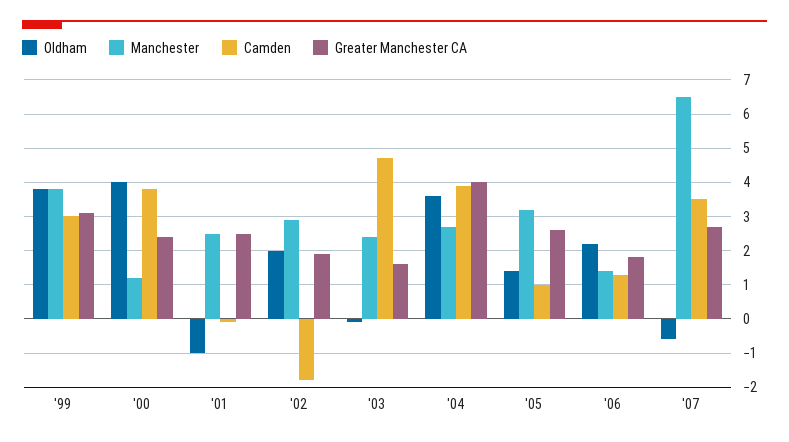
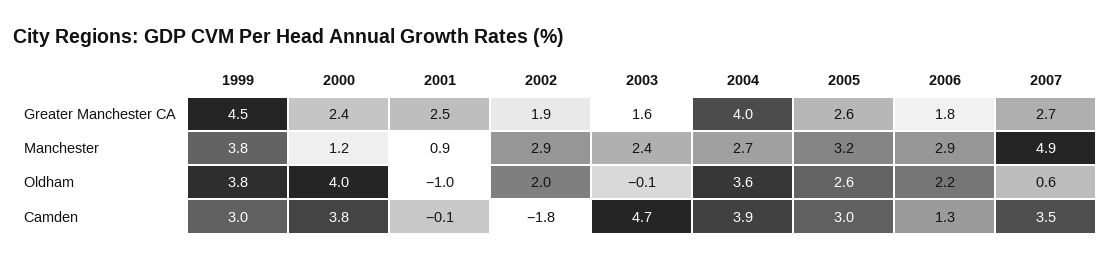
  {
    "Oldham": {
      "'99": 3.8,
      "'00": 4,
      "'01": -1,
      "'02": 2,
      "'03": -0.1,
      "'04": 3.6,
-     "'05": 1.5,
+     "'05": 2.6,
      "'06": 2.2,
-     "'07": -0.5
+     "'07": 0.6
    },
    "Manchester": {
      "'99": 3.8,
      "'00": 1.2,
-     "'01": 2.5,
+     "'01": 0.9,
      "'02": 2.9,
      "'03": 2.4,
      "'04": 2.7,
      "'05": 3.2,
-     "'06": 1.5,
+     "'06": 2.9,
-     "'07": 6.5
+     "'07": 4.9
    },
    "Camden": {
      "'99": 3,
      "'00": 3.8,
      "'01": -0.1,
      "'02": -1.8,
      "'03": 4.7,
      "'04": 3.9,
-     "'05": 1,
+     "'05": 3,
      "'06": 1.3,
      "'07": 3.5
    },
    "Greater Manchester CA": {
-     "'99": 3,
+     "'99": 4.5,
      "'00": 2.4,
      "'01": 2.5,
      "'02": 1.9,
      "'03": 1.6,
      "'04": 4,
      "'05": 2.6,
      "'06": 1.8,
      "'07": 2.7
    }
  }

